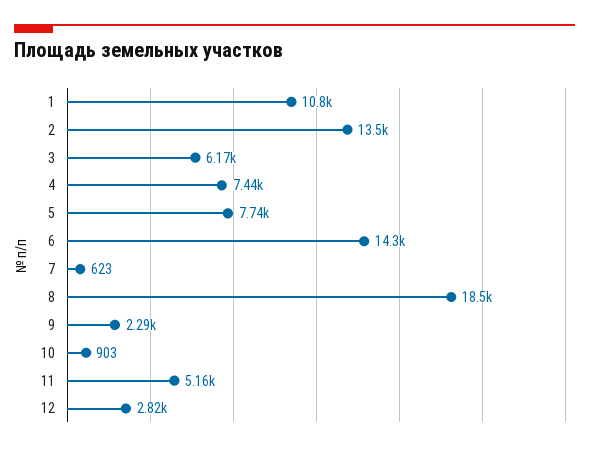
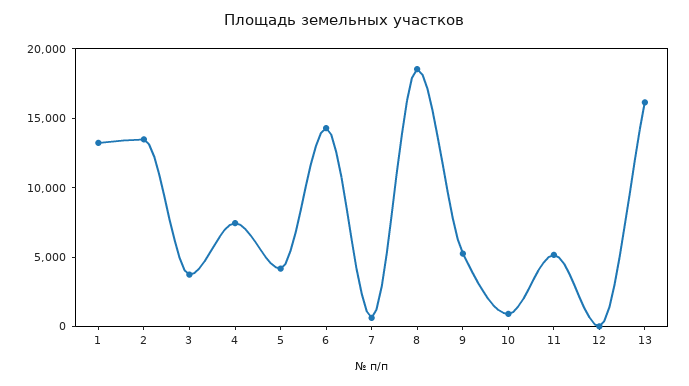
  {
-   "1": 10800,
+   "1": 13000,
    "2": 13500,
-   "3": 6170,
+   "3": 4000,
    "4": 7440,
-   "5": 7740,
+   "5": 4000,
    "6": 14300,
    "7": 623,
    "8": 18500,
-   "9": 2290,
+   "9": 5000,
    "10": 903,
    "11": 5160,
-   "12": 2820
+   "12": 0,
+   "13": 16000
  }

